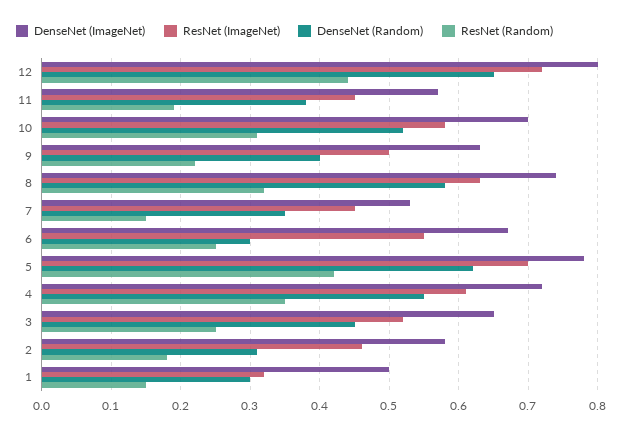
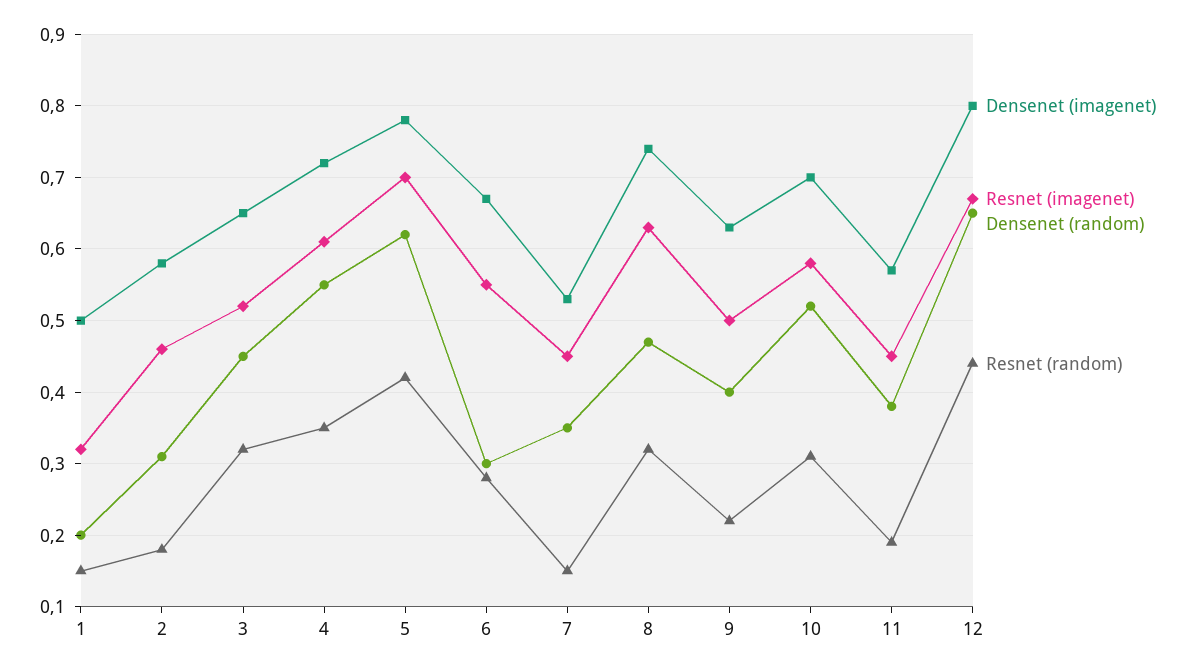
  {
    "DenseNet (ImageNet)": {
      "12": 0.8,
      "11": 0.57,
      "10": 0.7,
      "9": 0.63,
      "8": 0.74,
      "7": 0.53,
      "6": 0.67,
      "5": 0.78,
      "4": 0.72,
      "3": 0.65,
      "2": 0.58,
      "1": 0.5
    },
    "ResNet (ImageNet)": {
-     "12": 0.72,
+     "12": 0.67,
      "11": 0.45,
      "10": 0.58,
      "9": 0.5,
      "8": 0.63,
      "7": 0.45,
      "6": 0.55,
      "5": 0.7,
      "4": 0.61,
      "3": 0.52,
      "2": 0.46,
      "1": 0.32
    },
    "DenseNet (Random)": {
      "12": 0.65,
      "11": 0.38,
      "10": 0.52,
      "9": 0.4,
-     "8": 0.58,
+     "8": 0.47,
      "7": 0.35,
      "6": 0.3,
      "5": 0.62,
      "4": 0.55,
      "3": 0.45,
      "2": 0.31,
-     "1": 0.3
+     "1": 0.2
    },
    "ResNet (Random)": {
      "12": 0.44,
      "11": 0.19,
      "10": 0.31,
      "9": 0.22,
      "8": 0.32,
      "7": 0.15,
-     "6": 0.25,
+     "6": 0.28,
      "5": 0.42,
      "4": 0.35,
-     "3": 0.25,
+     "3": 0.32,
      "2": 0.18,
      "1": 0.15
    }
  }

